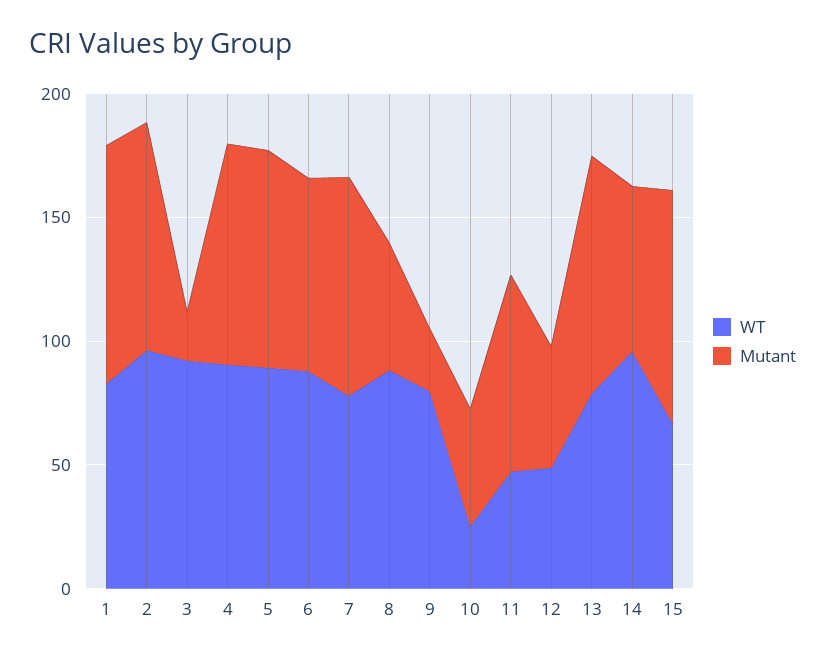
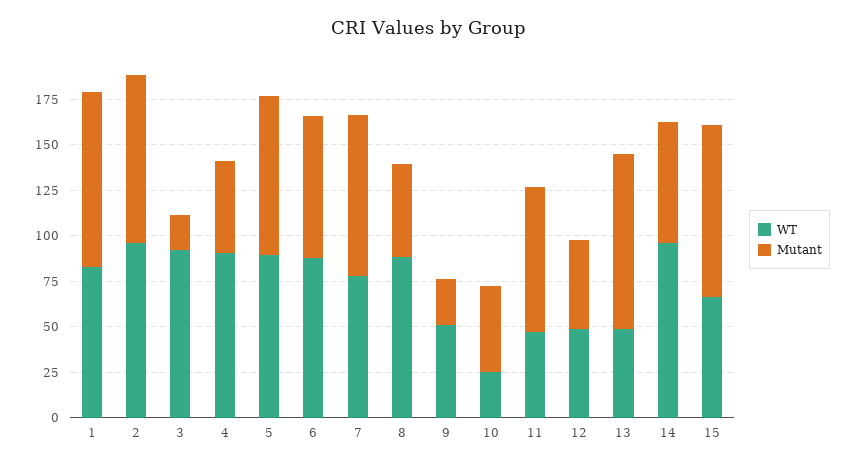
  {
    "WT": {
      "1": 85,
      "2": 95,
      "3": 90,
      "4": 90,
      "5": 90,
      "6": 90,
      "7": 80,
      "8": 90,
-     "9": 80,
+     "9": 50,
      "10": 25,
      "11": 45,
      "12": 50,
-     "13": 80,
+     "13": 50,
      "14": 95,
      "15": 65
    },
    "Mutant": {
      "1": 95,
      "2": 90,
      "3": 20,
-     "4": 90,
+     "4": 50,
      "5": 90,
      "6": 80,
      "7": 90,
      "8": 50,
      "9": 25,
      "10": 45,
      "11": 80,
      "12": 50,
      "13": 95,
      "14": 65,
      "15": 95
    }
  }

